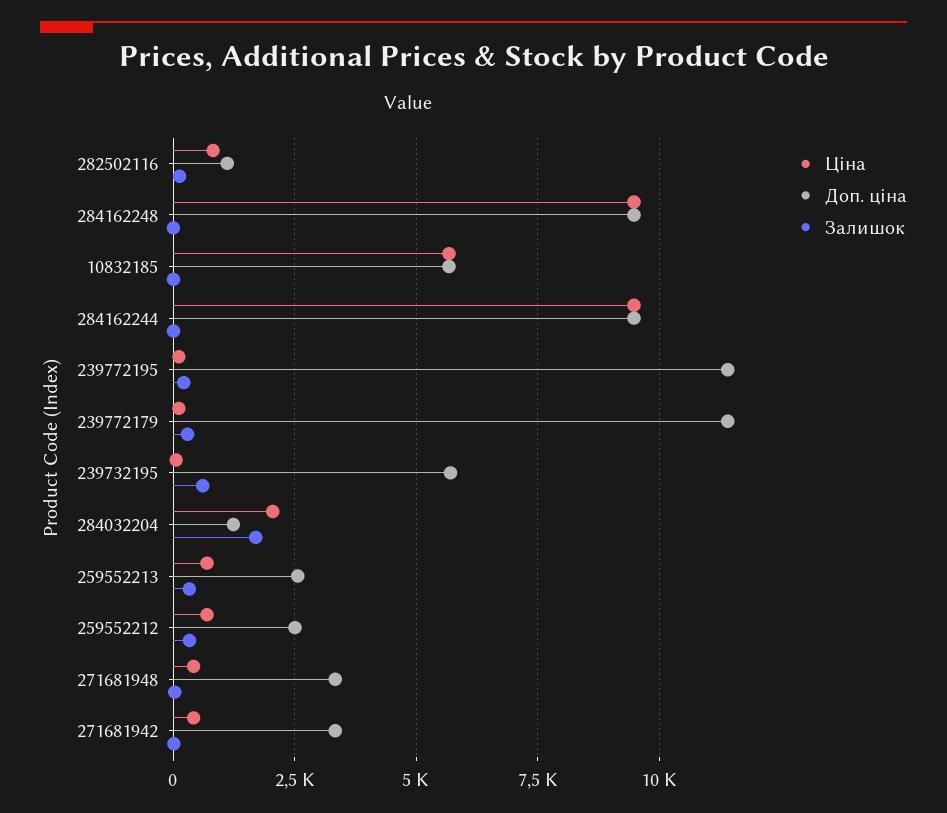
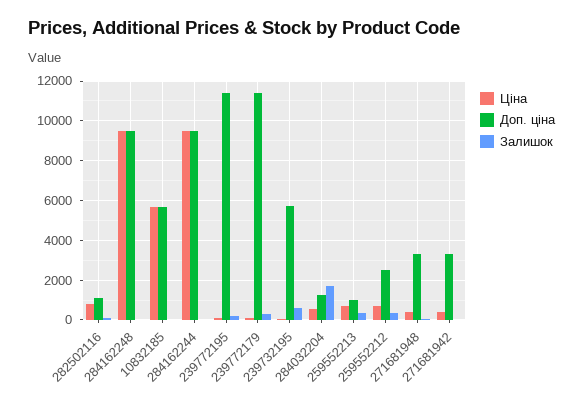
  {
    "Ціна": {
      "282502116": 750,
      "284162248": 9500,
      "10832185": 5750,
      "284162244": 9500,
      "239772195": 0,
      "239772179": 0,
      "239732195": 0,
-     "284032204": 2000,
+     "284032204": 500,
      "259552213": 750,
      "259552212": 750,
      "271681948": 500,
      "271681942": 500
    },
    "Доп. ціна": {
      "282502116": 1000,
      "284162248": 9500,
      "10832185": 5750,
      "284162244": 9500,
      "239772195": 11500,
      "239772179": 11500,
      "239732195": 5750,
      "284032204": 1250,
-     "259552213": 2500,
+     "259552213": 1000,
      "259552212": 2500,
      "271681948": 3250,
      "271681942": 3250
    },
    "Залишок": {
      "282502116": 250,
      "284162248": 0,
      "10832185": 0,
      "284162244": 0,
      "239772195": 250,
      "239772179": 250,
      "239732195": 500,
      "284032204": 1750,
      "259552213": 250,
      "259552212": 250,
      "271681948": 0,
      "271681942": 0
    }
  }

